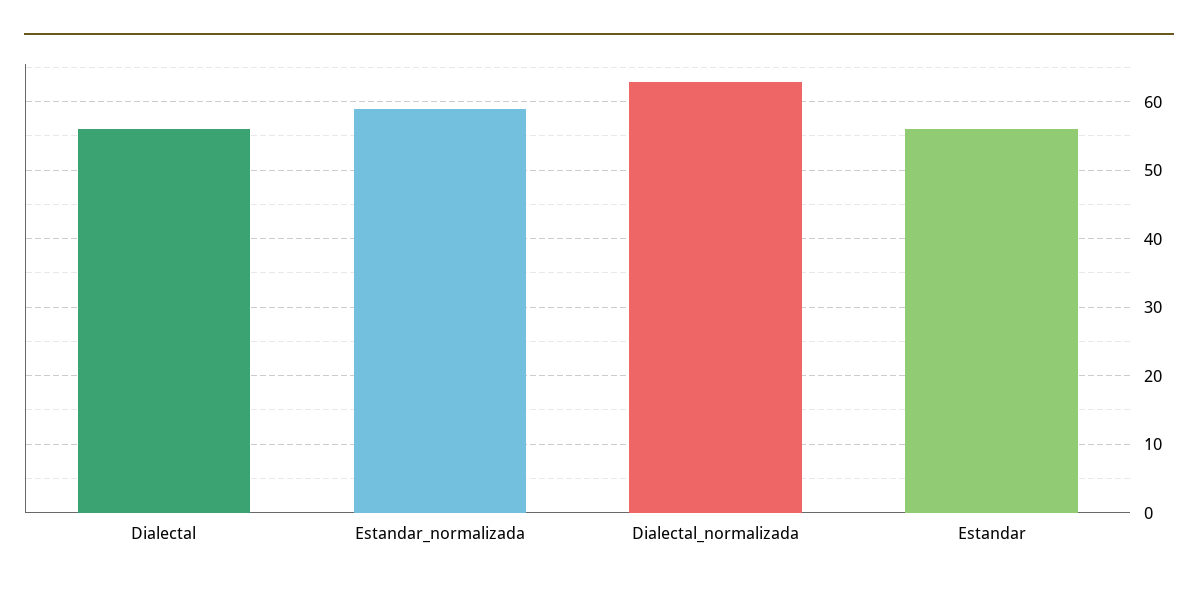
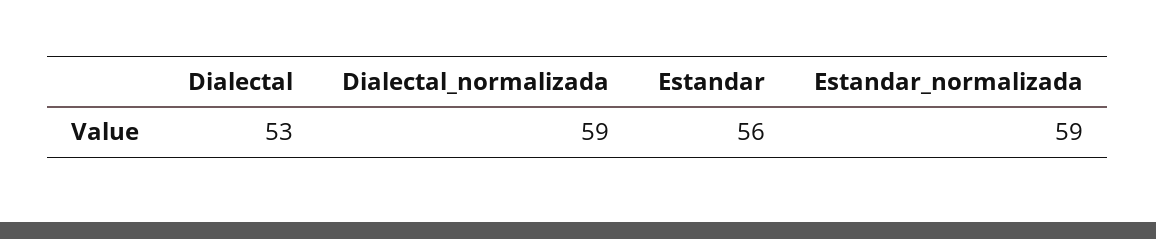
  {
-   "Dialectal": 56,
+   "Dialectal": 53,
    "Estandar_normalizada": 59,
-   "Dialectal_normalizada": 63,
+   "Dialectal_normalizada": 59,
    "Estandar": 56
  }

